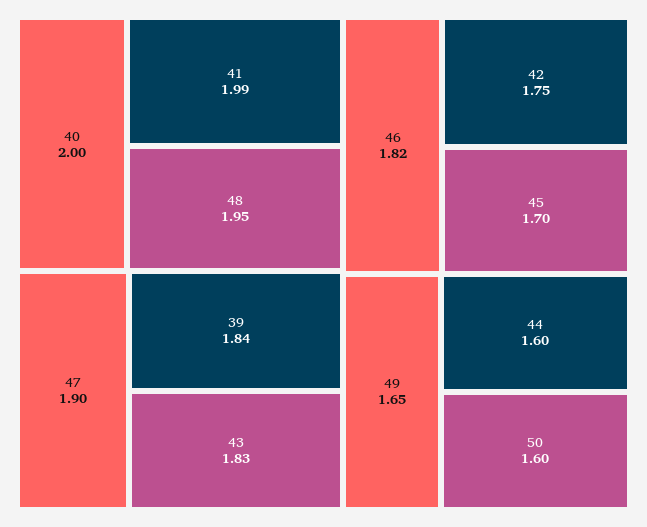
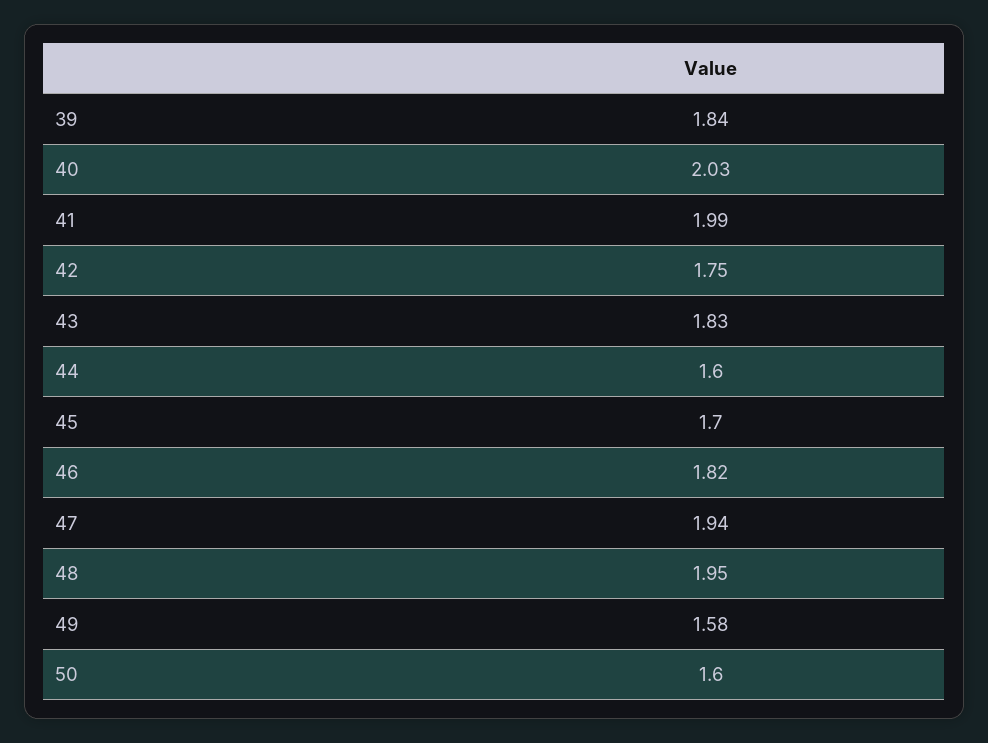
  {
-   "40": 2,
+   "40": 2.03,
    "41": 1.99,
    "48": 1.95,
-   "47": 1.9,
+   "47": 1.94,
    "39": 1.84,
    "43": 1.83,
    "46": 1.82,
    "42": 1.75,
    "45": 1.7,
-   "49": 1.65,
+   "49": 1.58,
    "44": 1.6,
    "50": 1.6
  }

